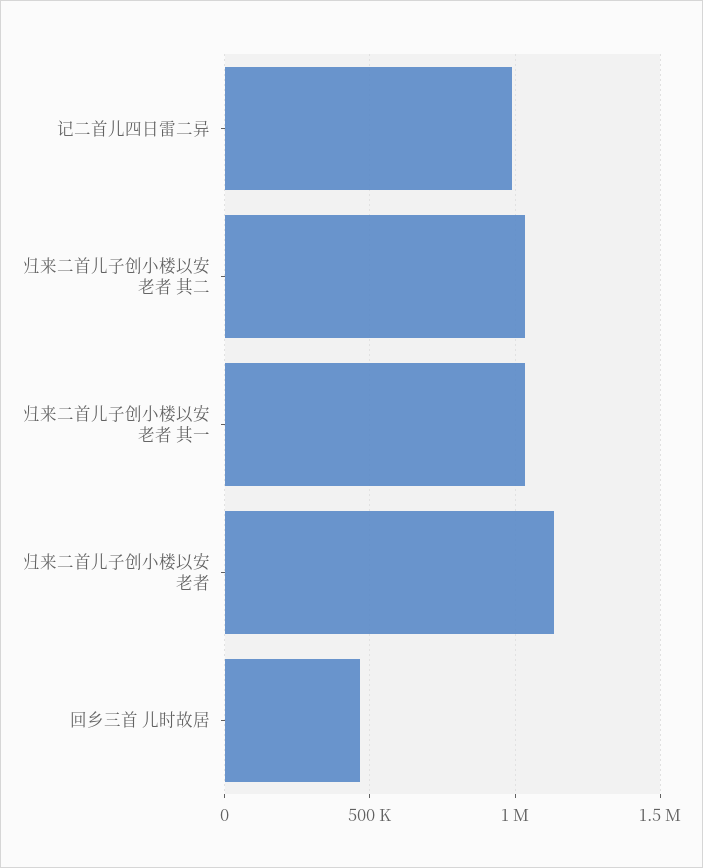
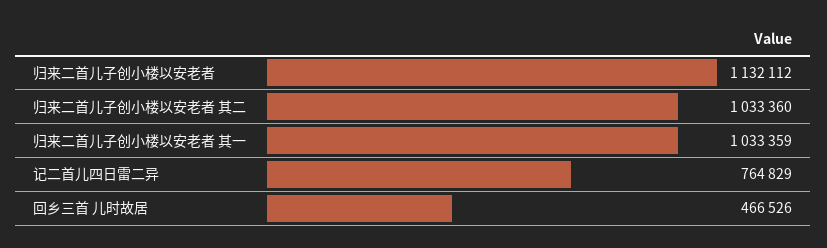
  {
-   "记二首儿四日雷二异": 1000000,
+   "记二首儿四日雷二异": 764829,
    "归来二首儿子创小楼以安老者 其二": 1033360,
    "归来二首儿子创小楼以安老者 其一": 1033359,
    "归来二首儿子创小楼以安老者": 1132112,
    "回乡三首 儿时故居": 466526
  }

